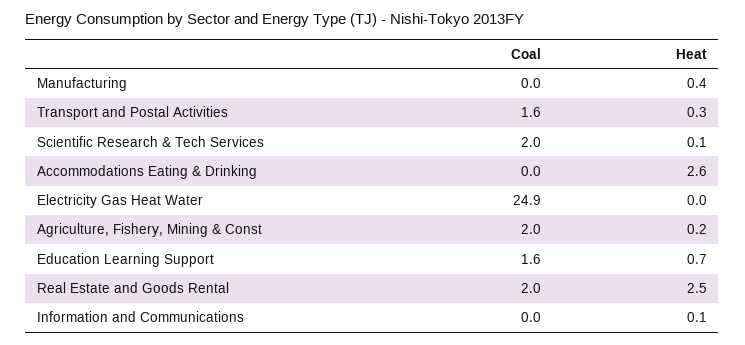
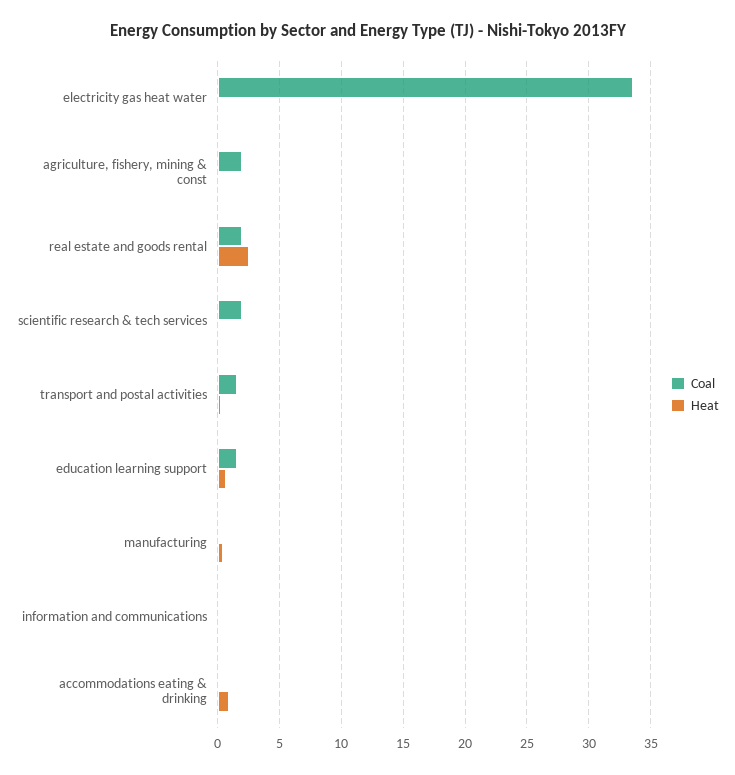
  {
    "Coal": {
      "Manufacturing": 0,
      "Transport and Postal Activities": 1.6,
      "Scientific Research & Tech Services": 2,
      "Accommodations Eating & Drinking": 0,
-     "Electricity Gas Heat Water": 24.9,
+     "Electricity Gas Heat Water": 33.5,
      "Agriculture, Fishery, Mining & Const": 2,
      "Education Learning Support": 1.6,
      "Real Estate and Goods Rental": 2,
      "Information and Communications": 0
    },
    "Heat": {
      "Manufacturing": 0.4,
      "Transport and Postal Activities": 0.3,
      "Scientific Research & Tech Services": 0.1,
-     "Accommodations Eating & Drinking": 2.6,
+     "Accommodations Eating & Drinking": 1,
      "Electricity Gas Heat Water": 0,
      "Agriculture, Fishery, Mining & Const": 0.2,
      "Education Learning Support": 0.7,
      "Real Estate and Goods Rental": 2.5,
      "Information and Communications": 0.1
    }
  }

